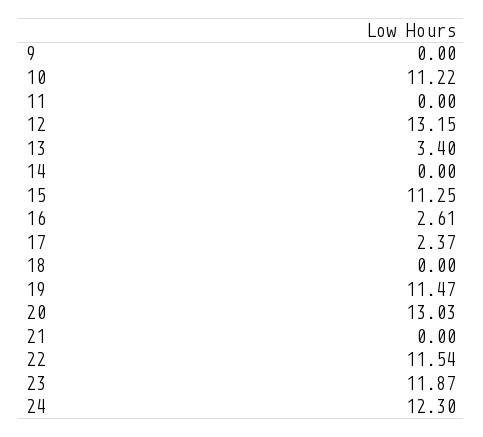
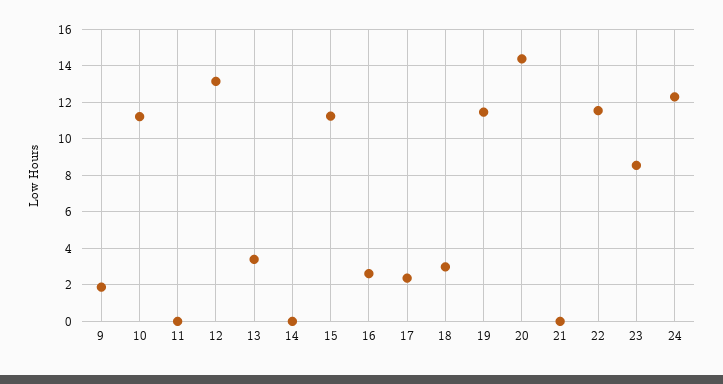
  {
-   "9": 0,
+   "9": 2,
    "10": 11.22,
    "11": 0,
    "12": 13.15,
    "13": 3.4,
    "14": 0,
    "15": 11.25,
    "16": 2.61,
    "17": 2.37,
-   "18": 0,
+   "18": 3,
    "19": 11.47,
-   "20": 13.03,
+   "20": 14.5,
    "21": 0,
    "22": 11.54,
-   "23": 11.87,
+   "23": 8.5,
    "24": 12.3
  }

